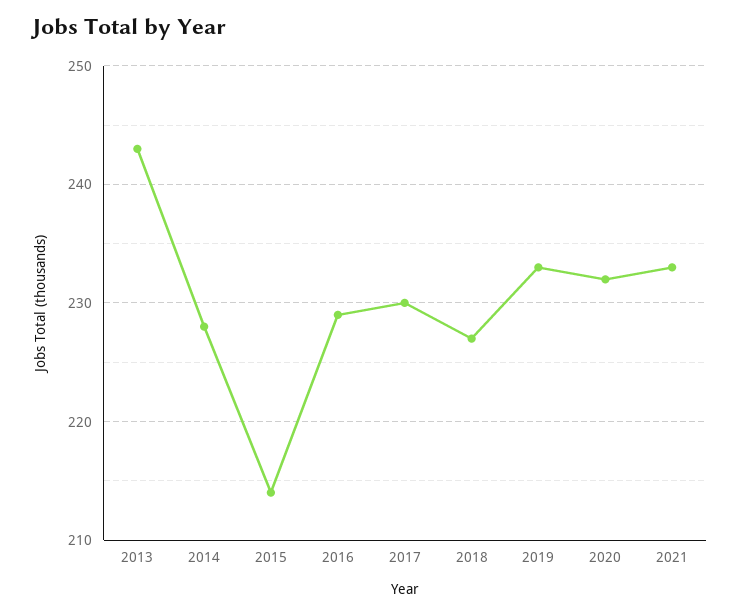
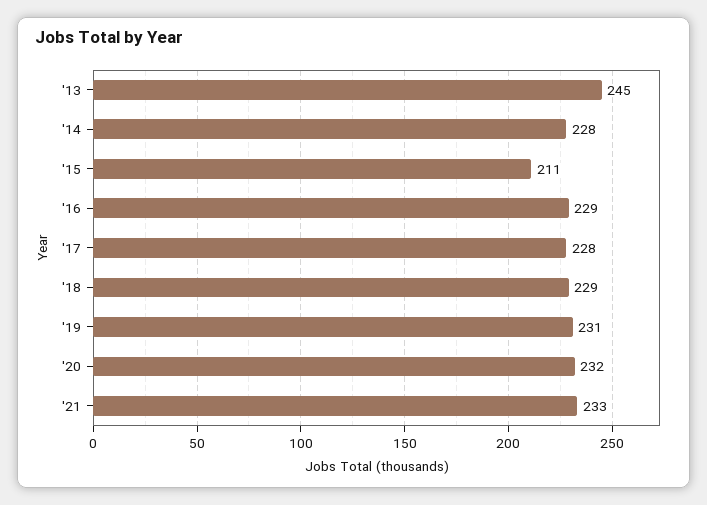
  {
-   "2013": 243,
+   "2013": 245,
    "2014": 228,
-   "2015": 214,
+   "2015": 211,
    "2016": 229,
-   "2017": 230,
+   "2017": 228,
-   "2018": 227,
+   "2018": 229,
-   "2019": 233,
+   "2019": 231,
    "2020": 232,
    "2021": 233
  }

